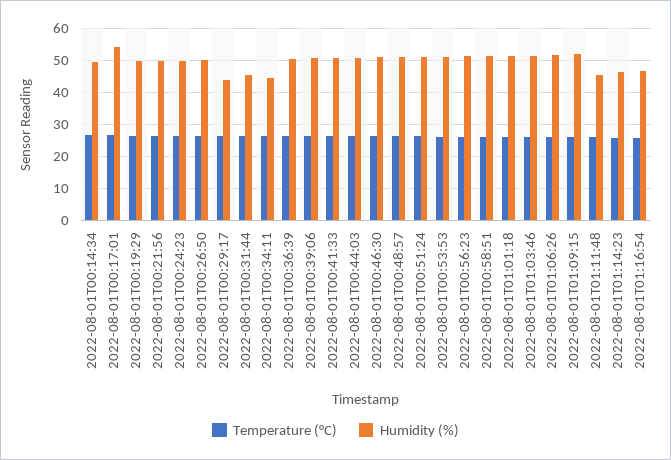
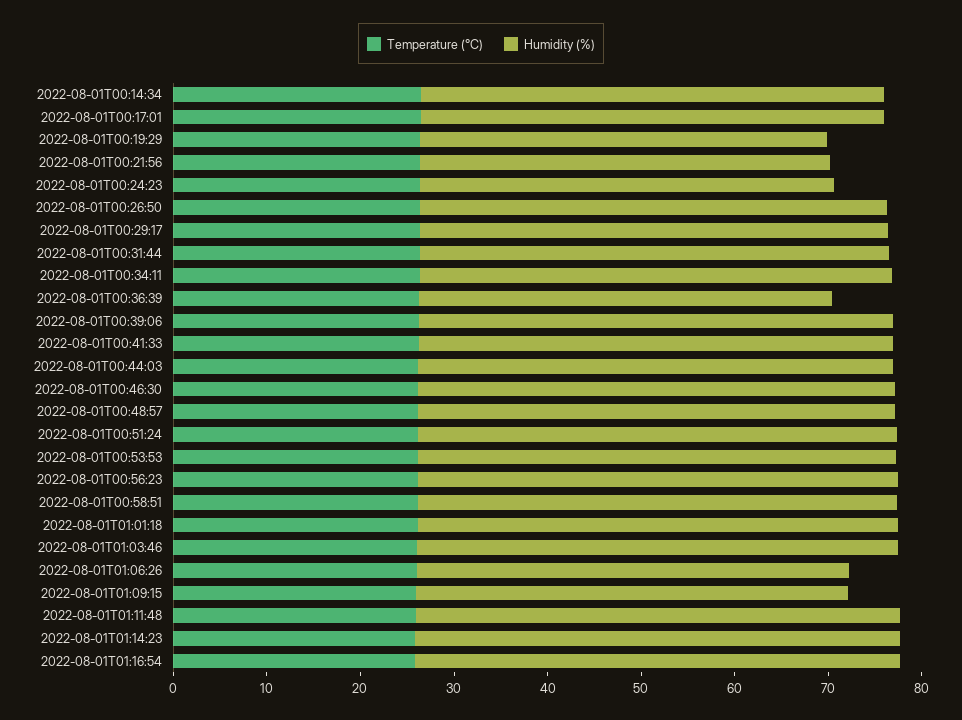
  {
    "Temperature (°C)": {
      "2022-08-01T00:14:34": 26,
      "2022-08-01T00:17:01": 26,
      "2022-08-01T00:19:29": 26,
      "2022-08-01T00:21:56": 26,
      "2022-08-01T00:24:23": 26,
      "2022-08-01T00:26:50": 26,
      "2022-08-01T00:29:17": 26,
      "2022-08-01T00:31:44": 26,
      "2022-08-01T00:34:11": 26,
      "2022-08-01T00:36:39": 26,
      "2022-08-01T00:39:06": 26,
      "2022-08-01T00:41:33": 26,
      "2022-08-01T00:44:03": 26,
      "2022-08-01T00:46:30": 26,
      "2022-08-01T00:48:57": 26,
      "2022-08-01T00:51:24": 26,
      "2022-08-01T00:53:53": 26,
      "2022-08-01T00:56:23": 26,
      "2022-08-01T00:58:51": 26,
      "2022-08-01T01:01:18": 26,
      "2022-08-01T01:03:46": 26,
      "2022-08-01T01:06:26": 26,
      "2022-08-01T01:09:15": 26,
      "2022-08-01T01:11:48": 26,
      "2022-08-01T01:14:23": 26,
      "2022-08-01T01:16:54": 26
    },
    "Humidity (%)": {
      "2022-08-01T00:14:34": 50,
-     "2022-08-01T00:17:01": 54,
+     "2022-08-01T00:17:01": 50,
-     "2022-08-01T00:19:29": 50,
+     "2022-08-01T00:19:29": 44,
-     "2022-08-01T00:21:56": 50,
+     "2022-08-01T00:21:56": 44,
-     "2022-08-01T00:24:23": 50,
+     "2022-08-01T00:24:23": 44,
      "2022-08-01T00:26:50": 50,
-     "2022-08-01T00:29:17": 44,
+     "2022-08-01T00:29:17": 50,
-     "2022-08-01T00:31:44": 46,
+     "2022-08-01T00:31:44": 50,
-     "2022-08-01T00:34:11": 44,
+     "2022-08-01T00:34:11": 50,
-     "2022-08-01T00:36:39": 50,
+     "2022-08-01T00:36:39": 44,
      "2022-08-01T00:39:06": 50,
      "2022-08-01T00:41:33": 50,
      "2022-08-01T00:44:03": 50,
      "2022-08-01T00:46:30": 50,
      "2022-08-01T00:48:57": 50,
      "2022-08-01T00:51:24": 52,
      "2022-08-01T00:53:53": 52,
      "2022-08-01T00:56:23": 52,
      "2022-08-01T00:58:51": 52,
      "2022-08-01T01:01:18": 52,
      "2022-08-01T01:03:46": 52,
-     "2022-08-01T01:06:26": 52,
+     "2022-08-01T01:06:26": 46,
-     "2022-08-01T01:09:15": 52,
+     "2022-08-01T01:09:15": 46,
-     "2022-08-01T01:11:48": 46,
+     "2022-08-01T01:11:48": 52,
-     "2022-08-01T01:14:23": 46,
+     "2022-08-01T01:14:23": 52,
-     "2022-08-01T01:16:54": 46
+     "2022-08-01T01:16:54": 52
    }
  }

